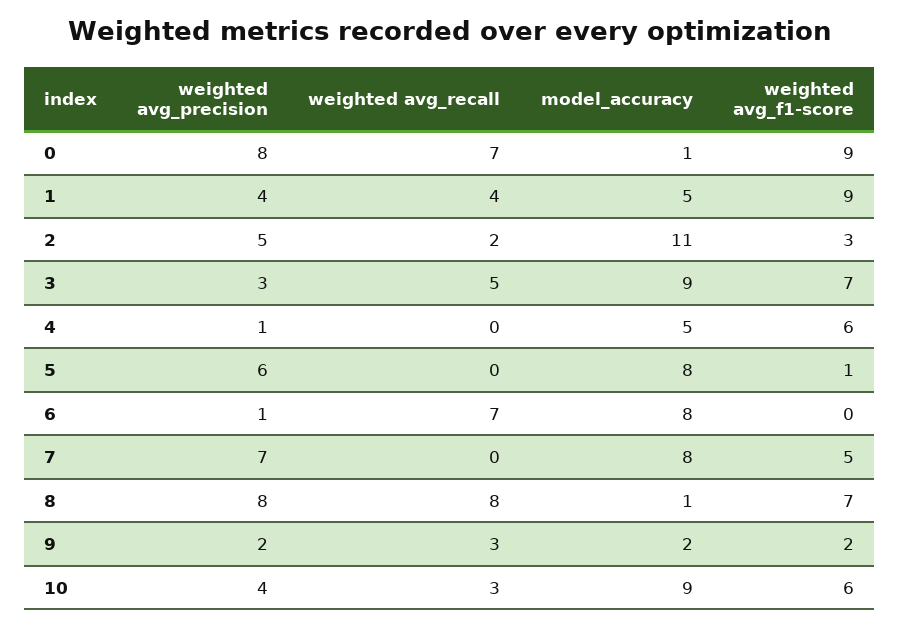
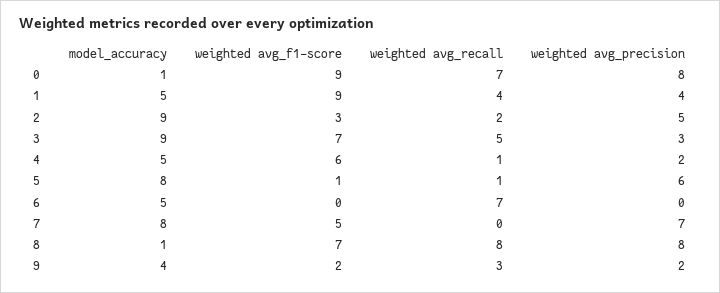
  {
    "weighted avg_precision": {
      "0": 8,
      "1": 4,
      "2": 5,
      "3": 3,
-     "4": 1,
+     "4": 2,
      "5": 6,
-     "6": 1,
+     "6": 0,
      "7": 7,
      "8": 8,
-     "9": 2,
+     "9": 2
-     "10": 4
    },
    "weighted avg_recall": {
      "0": 7,
      "1": 4,
      "2": 2,
      "3": 5,
-     "4": 0,
+     "4": 1,
-     "5": 0,
+     "5": 1,
      "6": 7,
      "7": 0,
      "8": 8,
-     "9": 3,
+     "9": 3
-     "10": 3
    },
    "model_accuracy": {
      "0": 1,
      "1": 5,
-     "2": 11,
+     "2": 9,
      "3": 9,
      "4": 5,
      "5": 8,
-     "6": 8,
+     "6": 5,
      "7": 8,
      "8": 1,
-     "9": 2,
+     "9": 4
-     "10": 9
    },
    "weighted avg_f1-score": {
      "0": 9,
      "1": 9,
      "2": 3,
      "3": 7,
      "4": 6,
      "5": 1,
      "6": 0,
      "7": 5,
      "8": 7,
-     "9": 2,
+     "9": 2
-     "10": 6
    }
  }

